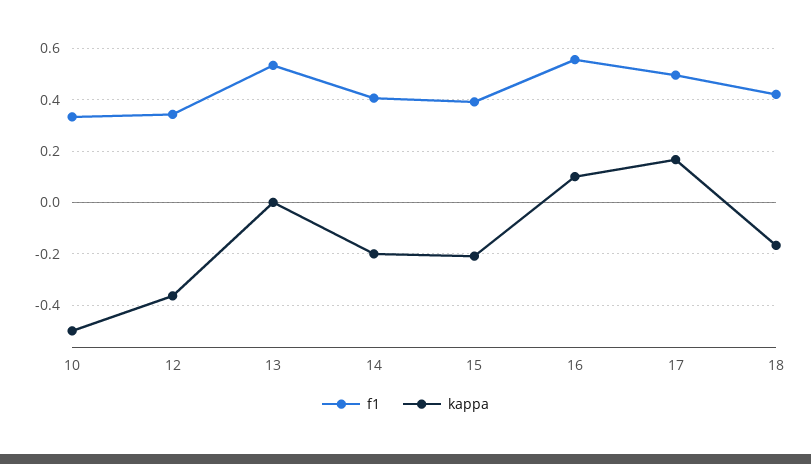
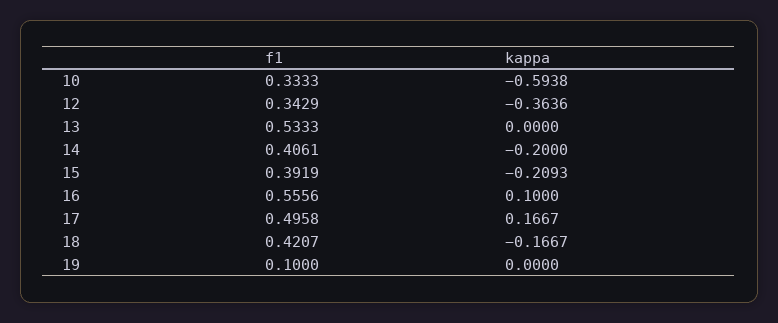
  {
    "f1": {
      "10": 0.3333,
      "12": 0.3429,
      "13": 0.5333,
      "14": 0.4061,
      "15": 0.3919,
      "16": 0.5556,
      "17": 0.4958,
-     "18": 0.4207
+     "18": 0.4207,
+     "19": 0.1
    },
    "kappa": {
-     "10": -0.5,
+     "10": -0.5938,
      "12": -0.3636,
      "13": 0,
      "14": -0.2,
      "15": -0.2093,
      "16": 0.1,
      "17": 0.1667,
-     "18": -0.1667
+     "18": -0.1667,
+     "19": 0
    }
  }

